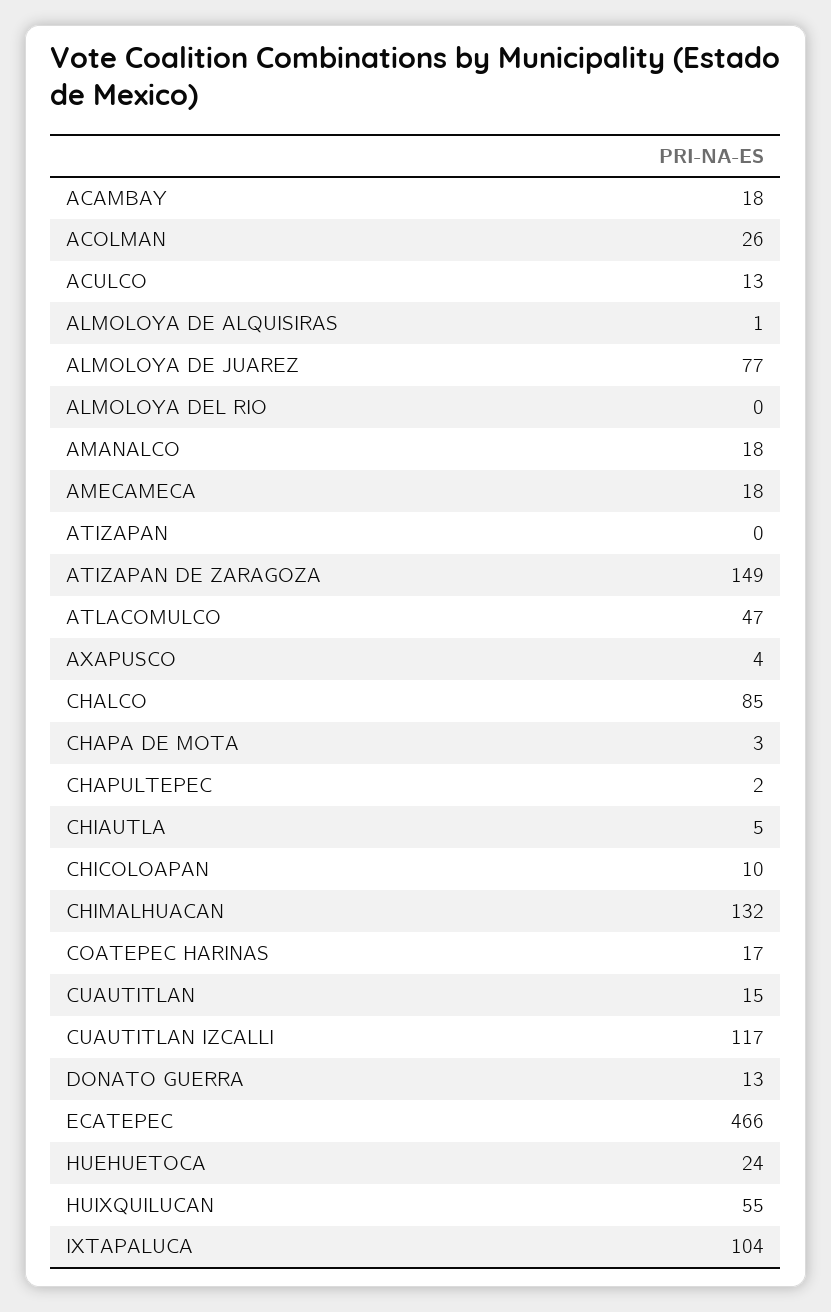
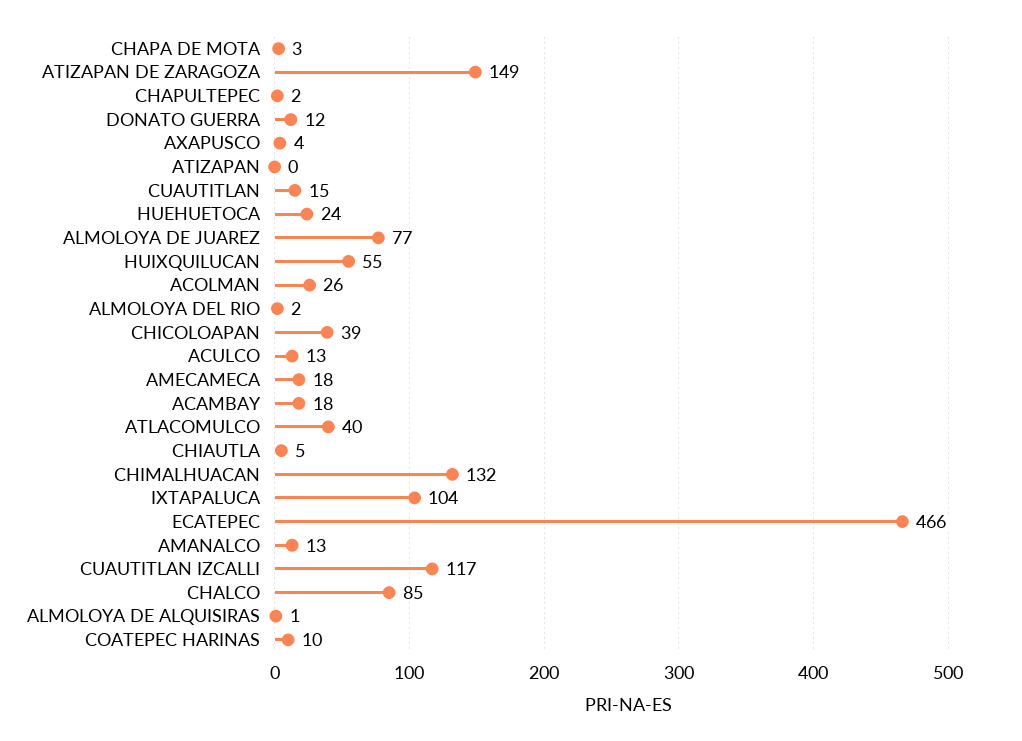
  {
    "ACAMBAY": 18,
    "ACOLMAN": 26,
    "ACULCO": 13,
    "ALMOLOYA DE ALQUISIRAS": 1,
    "ALMOLOYA DE JUAREZ": 77,
-   "ALMOLOYA DEL RIO": 0,
+   "ALMOLOYA DEL RIO": 2,
-   "AMANALCO": 18,
+   "AMANALCO": 13,
    "AMECAMECA": 18,
    "ATIZAPAN": 0,
    "ATIZAPAN DE ZARAGOZA": 149,
-   "ATLACOMULCO": 47,
+   "ATLACOMULCO": 40,
    "AXAPUSCO": 4,
    "CHALCO": 85,
    "CHAPA DE MOTA": 3,
    "CHAPULTEPEC": 2,
    "CHIAUTLA": 5,
-   "CHICOLOAPAN": 10,
+   "CHICOLOAPAN": 39,
    "CHIMALHUACAN": 132,
-   "COATEPEC HARINAS": 17,
+   "COATEPEC HARINAS": 10,
    "CUAUTITLAN": 15,
    "CUAUTITLAN IZCALLI": 117,
-   "DONATO GUERRA": 13,
+   "DONATO GUERRA": 12,
    "ECATEPEC": 466,
    "HUEHUETOCA": 24,
    "HUIXQUILUCAN": 55,
    "IXTAPALUCA": 104
  }

